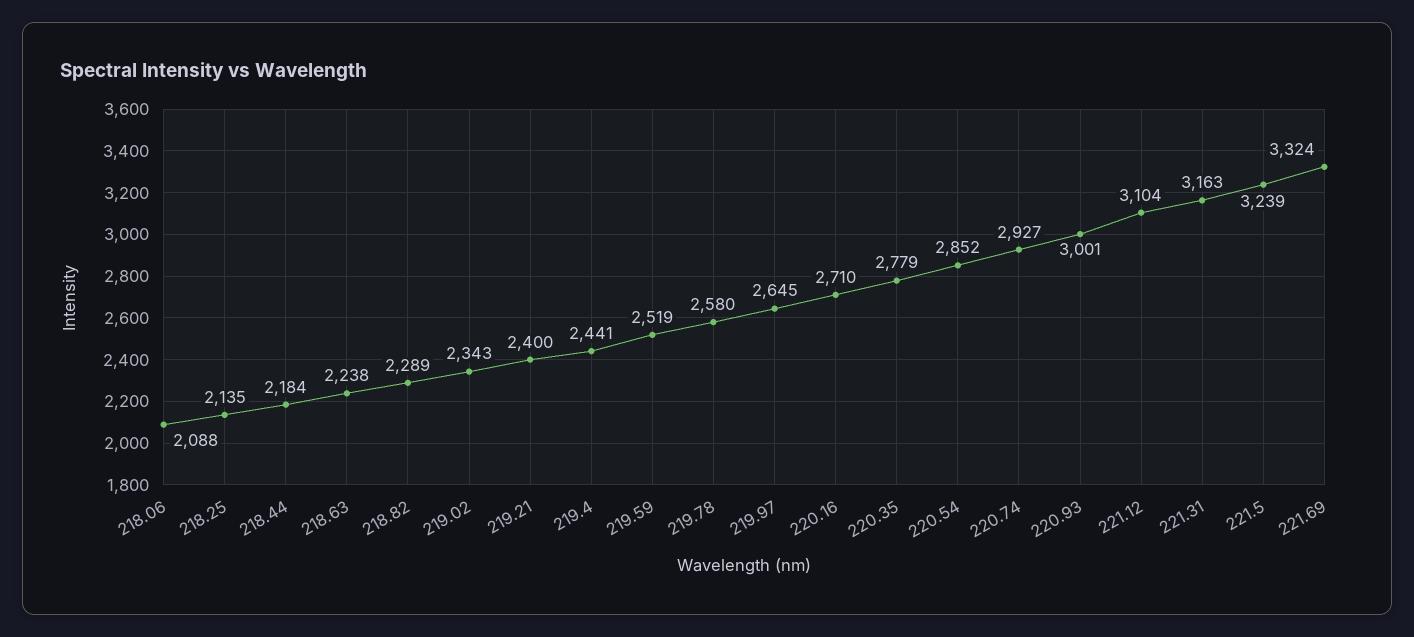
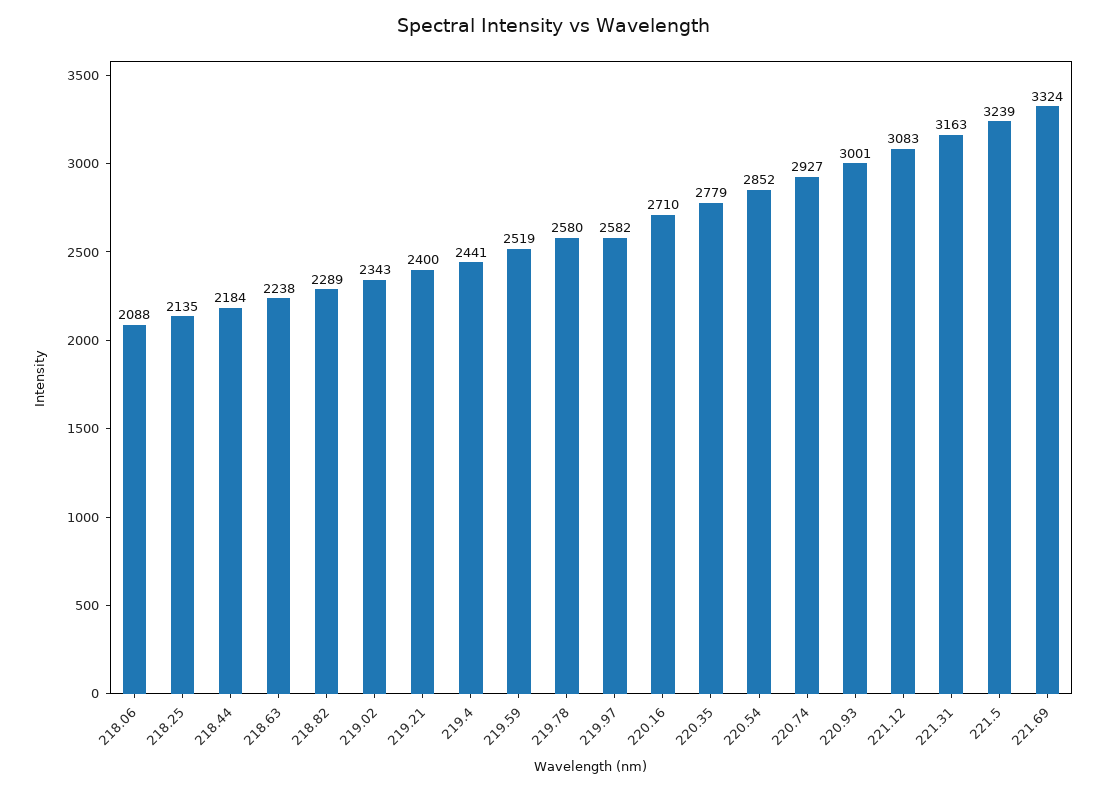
  {
    "218.06": 2088,
    "218.25": 2135,
    "218.44": 2184,
    "218.63": 2238,
    "218.82": 2289,
    "219.02": 2343,
    "219.21": 2400,
    "219.4": 2441,
    "219.59": 2519,
    "219.78": 2580,
-   "219.97": 2645,
+   "219.97": 2582,
    "220.16": 2710,
    "220.35": 2779,
    "220.54": 2852,
    "220.74": 2927,
    "220.93": 3001,
-   "221.12": 3104,
+   "221.12": 3083,
    "221.31": 3163,
    "221.5": 3239,
    "221.69": 3324
  }

